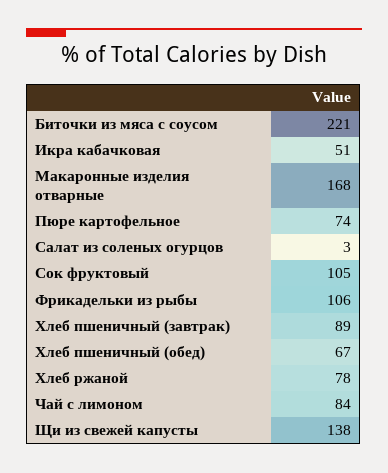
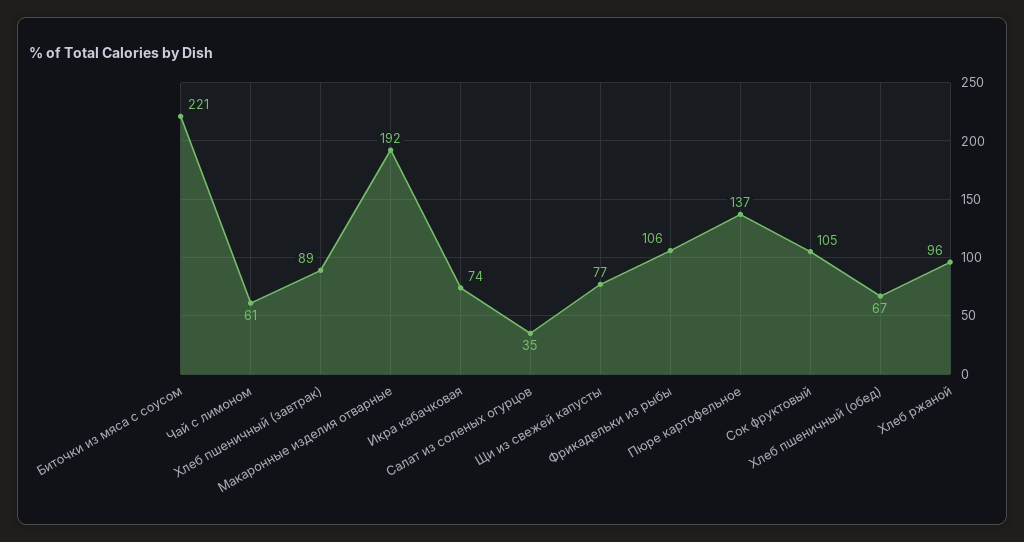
  {
    "Биточки из мяса с соусом": 221,
-   "Икра кабачковая": 51,
+   "Икра кабачковая": 74,
-   "Макаронные изделия отварные": 168,
+   "Макаронные изделия отварные": 192,
-   "Пюре картофельное": 74,
+   "Пюре картофельное": 137,
-   "Салат из соленых огурцов": 3,
+   "Салат из соленых огурцов": 35,
    "Сок фруктовый": 105,
    "Фрикадельки из рыбы": 106,
    "Хлеб пшеничный (завтрак)": 89,
    "Хлеб пшеничный (обед)": 67,
-   "Хлеб ржаной": 78,
+   "Хлеб ржаной": 96,
-   "Чай с лимоном": 84,
+   "Чай с лимоном": 61,
-   "Щи из свежей капусты": 138
+   "Щи из свежей капусты": 77
  }

